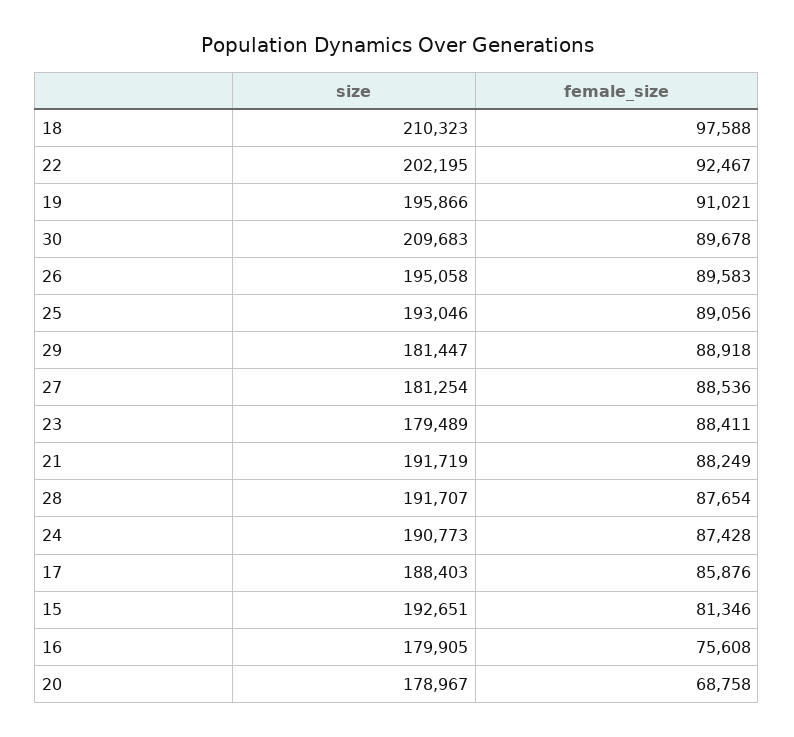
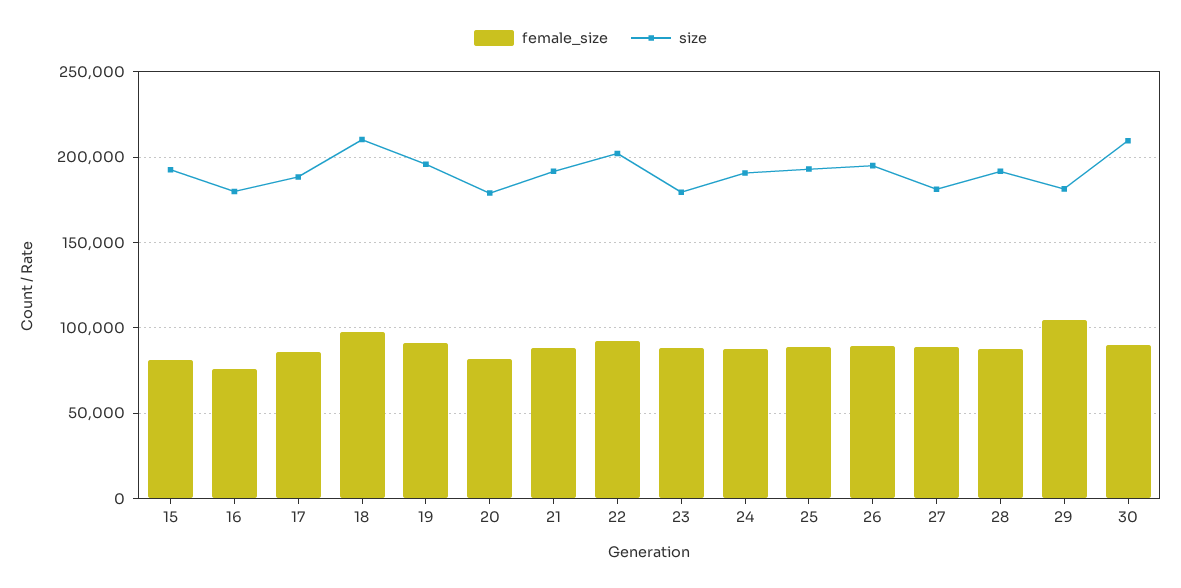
  {
    "size": {
      "18": 210323,
      "22": 202195,
      "19": 195866,
      "30": 209683,
      "26": 195058,
      "25": 193046,
      "29": 181447,
      "27": 181254,
      "23": 179489,
      "21": 191719,
      "28": 191707,
      "24": 190773,
      "17": 188403,
      "15": 192651,
      "16": 179905,
      "20": 178967
    },
    "female_size": {
      "18": 97588,
      "22": 92467,
      "19": 91021,
      "30": 89678,
      "26": 89583,
      "25": 89056,
-     "29": 88918,
+     "29": 105000,
      "27": 88536,
      "23": 88411,
      "21": 88249,
      "28": 87654,
      "24": 87428,
      "17": 85876,
      "15": 81346,
      "16": 75608,
-     "20": 68758
+     "20": 80000
    }
  }

